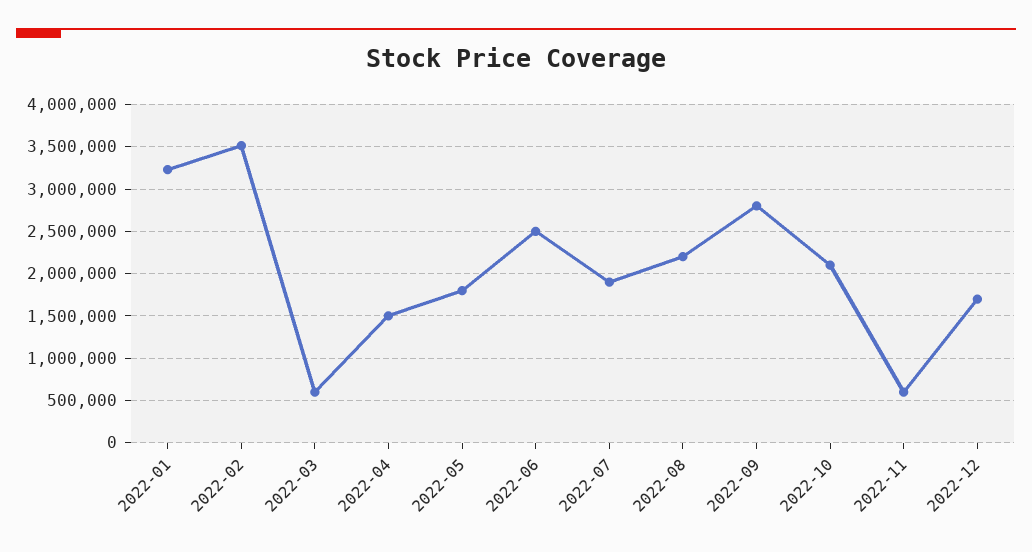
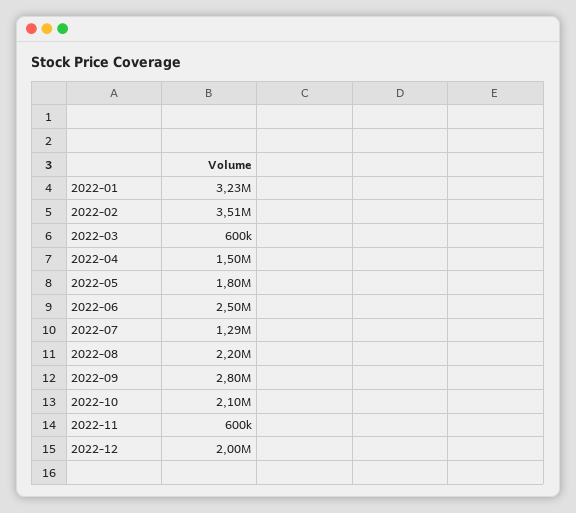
  {
    "2022-01": 3230000,
    "2022-02": 3510000,
    "2022-03": 600000,
    "2022-04": 1500000,
    "2022-05": 1800000,
    "2022-06": 2500000,
-   "2022-07": 1900000,
+   "2022-07": 1290000,
    "2022-08": 2200000,
    "2022-09": 2800000,
    "2022-10": 2100000,
    "2022-11": 600000,
-   "2022-12": 1700000
+   "2022-12": 2000000
  }

